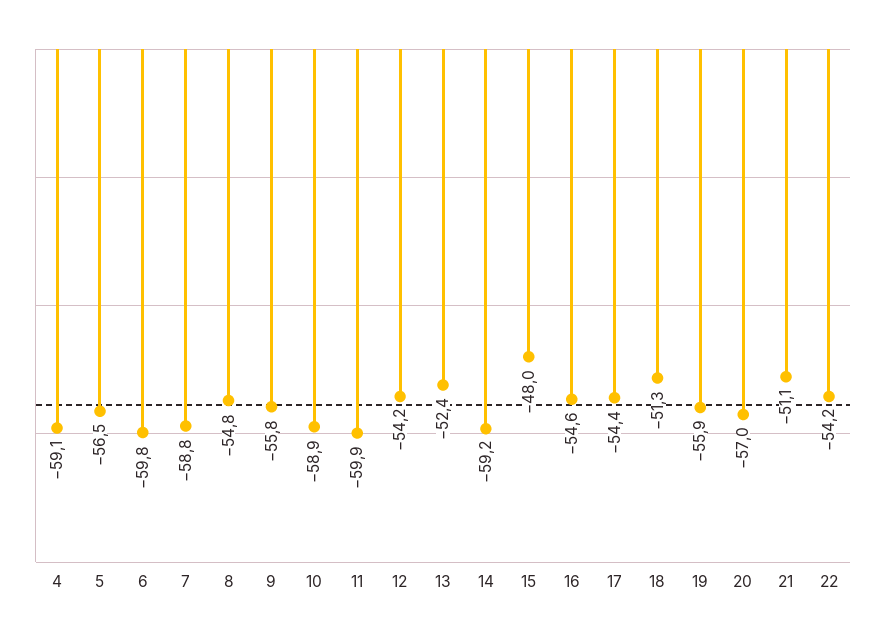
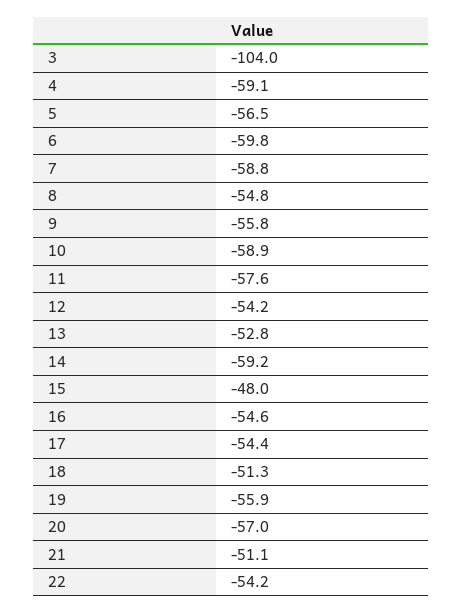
  {
    "4": -59.1,
    "5": -56.5,
    "6": -59.8,
    "7": -58.8,
    "8": -54.8,
    "9": -55.8,
    "10": -58.9,
-   "11": -59.9,
+   "11": -57.6,
    "12": -54.2,
-   "13": -52.4,
+   "13": -52.8,
    "14": -59.2,
    "15": -48,
    "16": -54.6,
    "17": -54.4,
    "18": -51.3,
    "19": -55.9,
    "20": -57,
    "21": -51.1,
-   "22": -54.2
+   "22": -54.2,
+   "3": -104
  }

